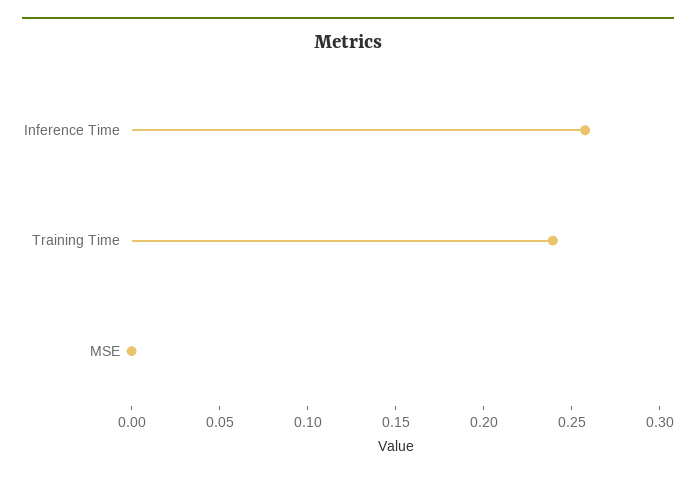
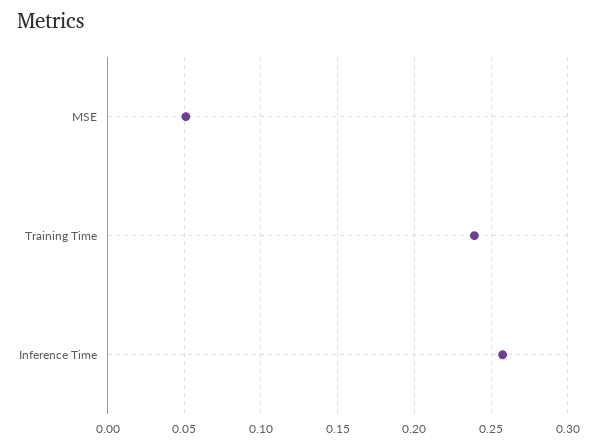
  {
    "Inference Time": 0.26,
    "Training Time": 0.24,
-   "MSE": 0
+   "MSE": 0.05
  }

